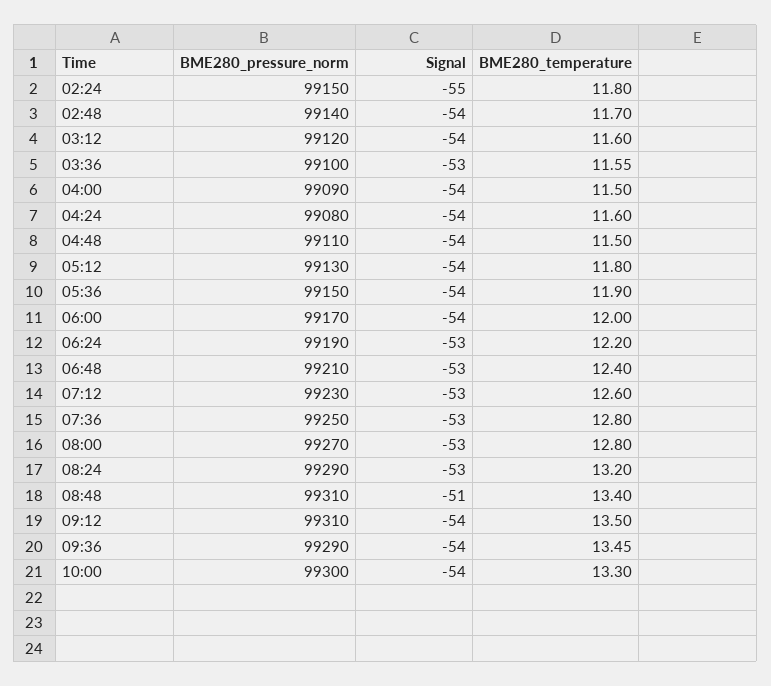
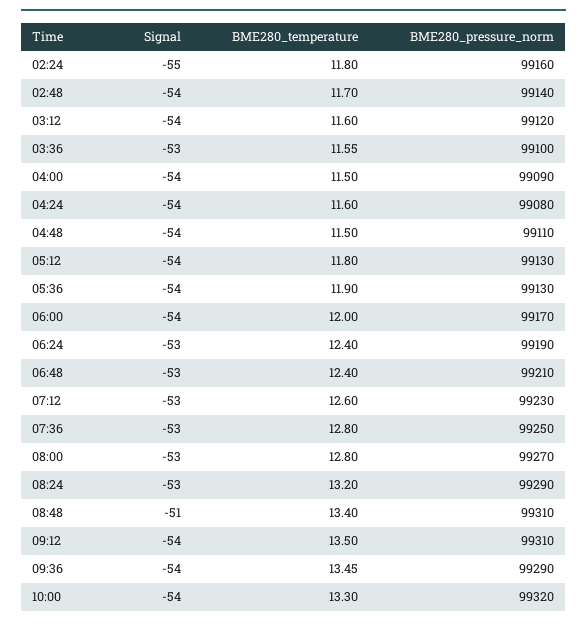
  {
    "BME280_pressure_norm": {
-     "02:24": 99150,
+     "02:24": 99160,
      "02:48": 99140,
      "03:12": 99120,
      "03:36": 99100,
      "04:00": 99090,
      "04:24": 99080,
      "04:48": 99110,
      "05:12": 99130,
-     "05:36": 99150,
+     "05:36": 99130,
      "06:00": 99170,
      "06:24": 99190,
      "06:48": 99210,
      "07:12": 99230,
      "07:36": 99250,
      "08:00": 99270,
      "08:24": 99290,
      "08:48": 99310,
      "09:12": 99310,
      "09:36": 99290,
-     "10:00": 99300
+     "10:00": 99320
    },
    "Signal": {
      "02:24": -55,
      "02:48": -54,
      "03:12": -54,
      "03:36": -53,
      "04:00": -54,
      "04:24": -54,
      "04:48": -54,
      "05:12": -54,
      "05:36": -54,
      "06:00": -54,
      "06:24": -53,
      "06:48": -53,
      "07:12": -53,
      "07:36": -53,
      "08:00": -53,
      "08:24": -53,
      "08:48": -51,
      "09:12": -54,
      "09:36": -54,
      "10:00": -54
    },
    "BME280_temperature": {
      "02:24": 11.8,
      "02:48": 11.7,
      "03:12": 11.6,
      "03:36": 11.55,
      "04:00": 11.5,
      "04:24": 11.6,
      "04:48": 11.5,
      "05:12": 11.8,
      "05:36": 11.9,
      "06:00": 12,
-     "06:24": 12.2,
+     "06:24": 12.4,
      "06:48": 12.4,
      "07:12": 12.6,
      "07:36": 12.8,
      "08:00": 12.8,
      "08:24": 13.2,
      "08:48": 13.4,
      "09:12": 13.5,
      "09:36": 13.45,
      "10:00": 13.3
    }
  }

